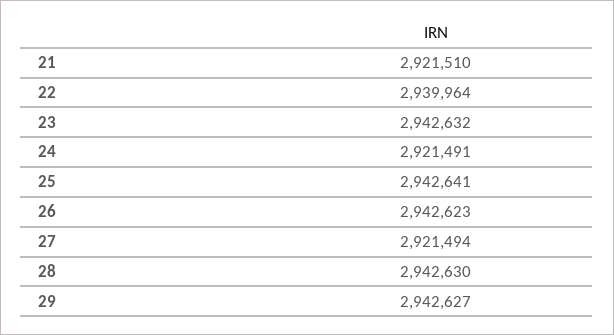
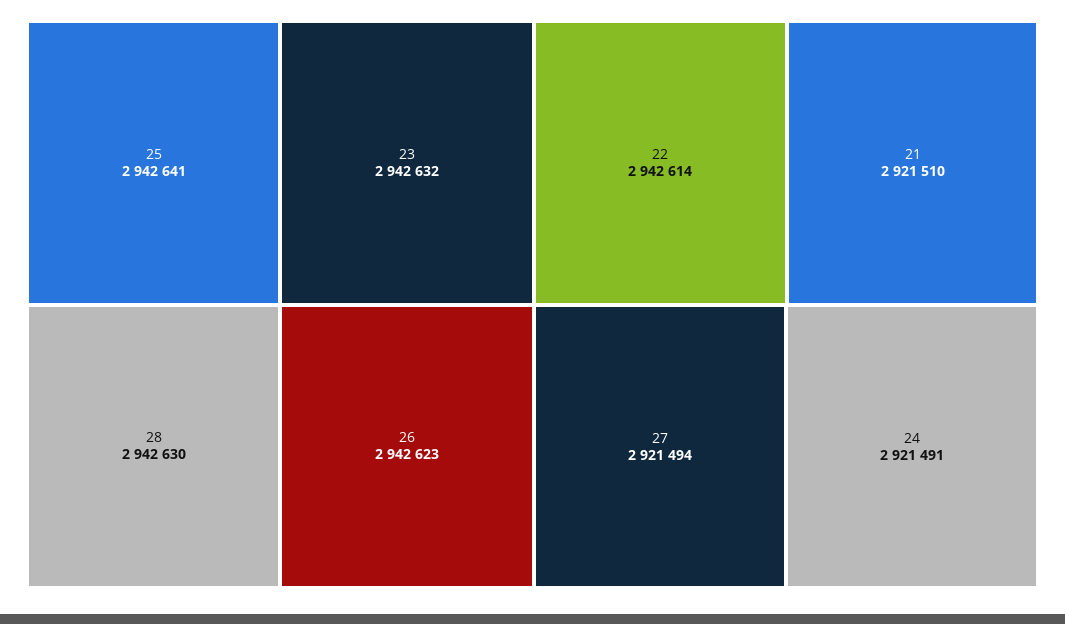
  {
    "21": 2921510,
-   "22": 2939964,
+   "22": 2942614,
    "23": 2942632,
    "24": 2921491,
    "25": 2942641,
    "26": 2942623,
    "27": 2921494,
-   "28": 2942630,
+   "28": 2942630
-   "29": 2942627
  }

